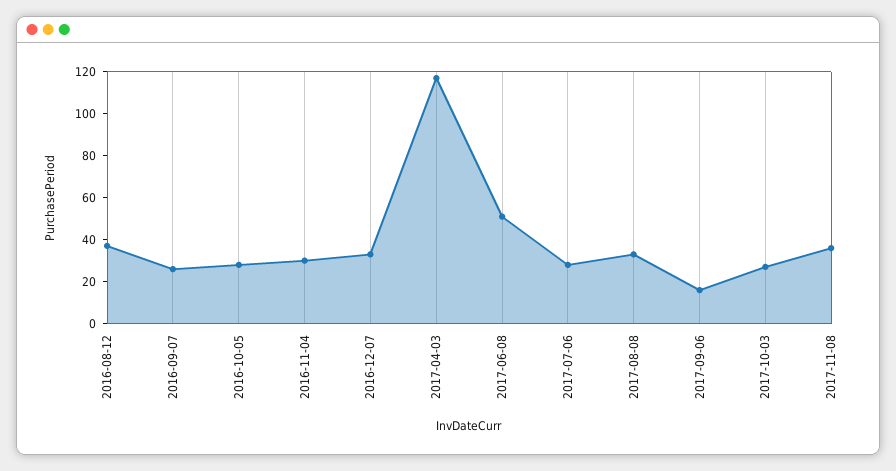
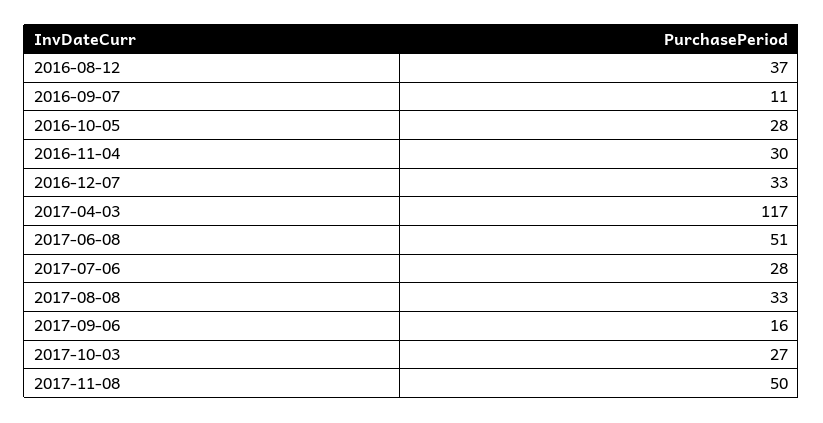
  {
    "2016-08-12": 37,
-   "2016-09-07": 25,
+   "2016-09-07": 11,
    "2016-10-05": 28,
    "2016-11-04": 30,
    "2016-12-07": 33,
    "2017-04-03": 117,
    "2017-06-08": 51,
    "2017-07-06": 28,
    "2017-08-08": 33,
    "2017-09-06": 16,
    "2017-10-03": 27,
-   "2017-11-08": 35
+   "2017-11-08": 50
  }

